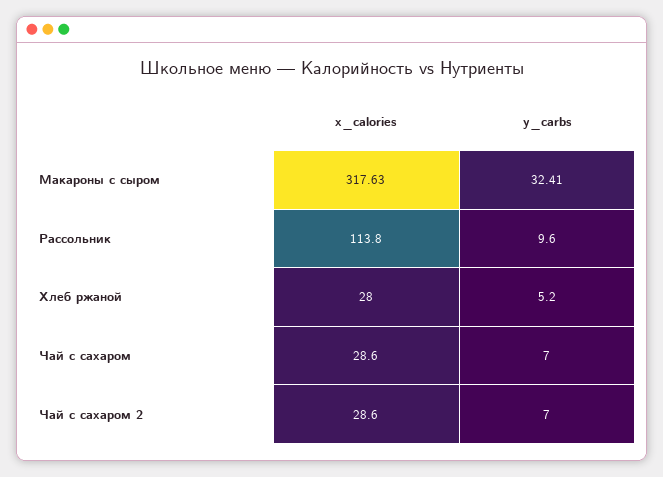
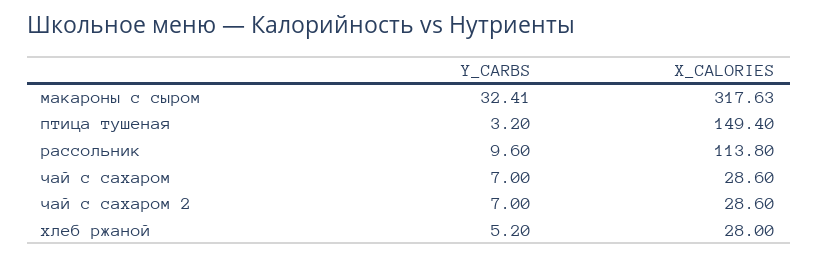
  {
    "x_calories": {
      "Макароны с сыром": 317.63,
      "Рассольник": 113.8,
      "Хлеб ржаной": 28,
      "Чай с сахаром": 28.6,
-     "Чай с сахаром 2": 28.6
+     "Чай с сахаром 2": 28.6,
+     "птица тушеная": 149.4
    },
    "y_carbs": {
      "Макароны с сыром": 32.41,
      "Рассольник": 9.6,
      "Хлеб ржаной": 5.2,
      "Чай с сахаром": 7,
-     "Чай с сахаром 2": 7
+     "Чай с сахаром 2": 7,
+     "птица тушеная": 3.2
    }
  }

